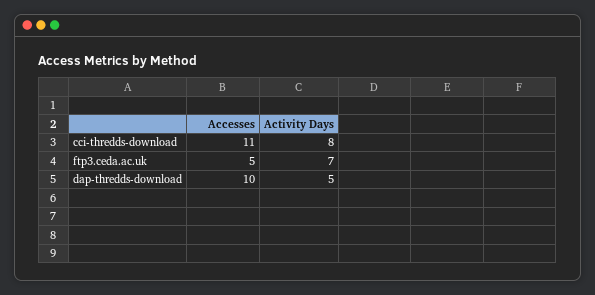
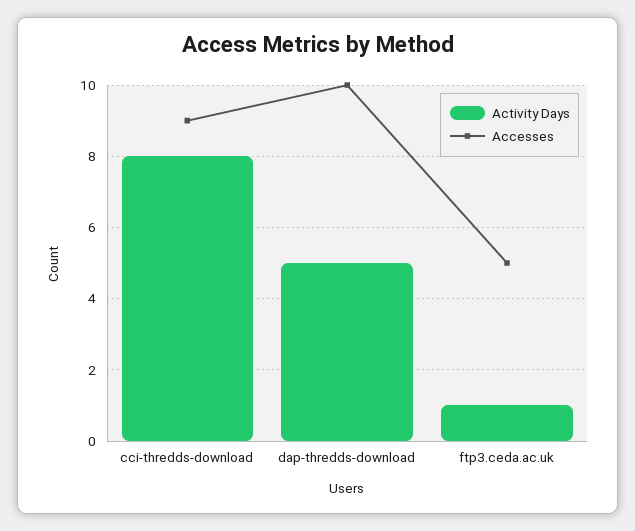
  {
    "Accesses": {
-     "cci-thredds-download": 11,
+     "cci-thredds-download": 9,
      "ftp3.ceda.ac.uk": 5,
      "dap-thredds-download": 10
    },
    "Activity Days": {
      "cci-thredds-download": 8,
-     "ftp3.ceda.ac.uk": 7,
+     "ftp3.ceda.ac.uk": 1,
      "dap-thredds-download": 5
    }
  }

